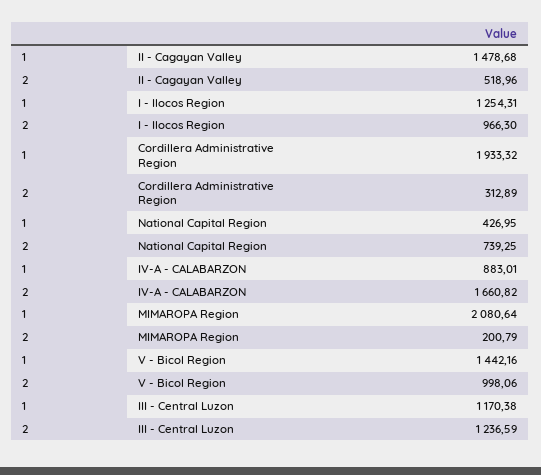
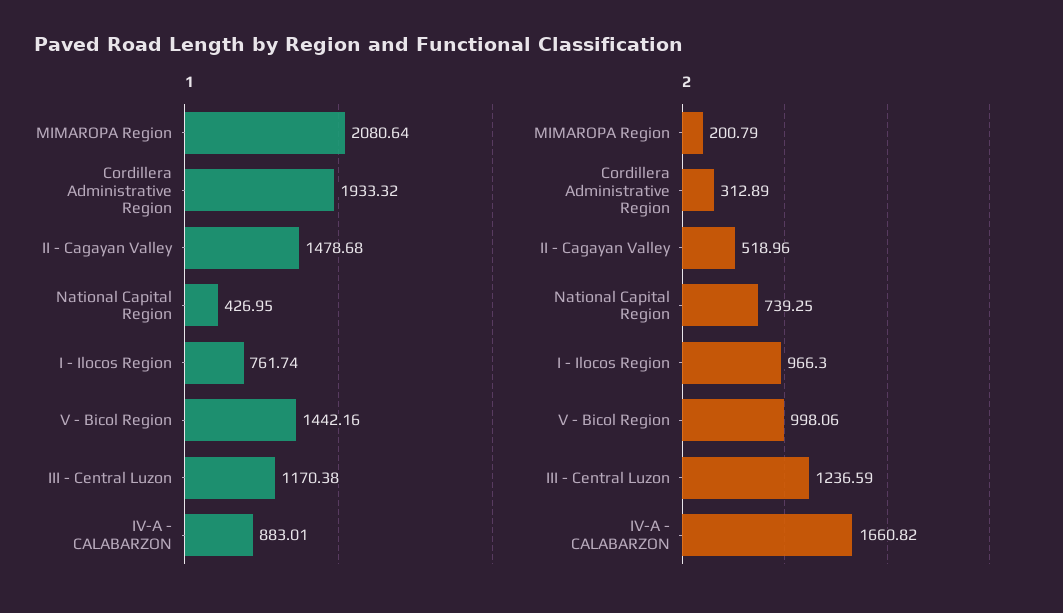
  {
    "1": {
      "II - Cagayan Valley": 1478.68,
-     "I - Ilocos Region": 1254.31,
+     "I - Ilocos Region": 761.74,
      "Cordillera Administrative Region": 1933.32,
      "National Capital Region": 426.95,
      "IV-A - CALABARZON": 883.01,
      "MIMAROPA Region": 2080.64,
      "V - Bicol Region": 1442.16,
      "III - Central Luzon": 1170.38
    },
    "2": {
      "II - Cagayan Valley": 518.96,
      "I - Ilocos Region": 966.3,
      "Cordillera Administrative Region": 312.89,
      "National Capital Region": 739.25,
      "IV-A - CALABARZON": 1660.82,
      "MIMAROPA Region": 200.79,
      "V - Bicol Region": 998.06,
      "III - Central Luzon": 1236.59
    }
  }

